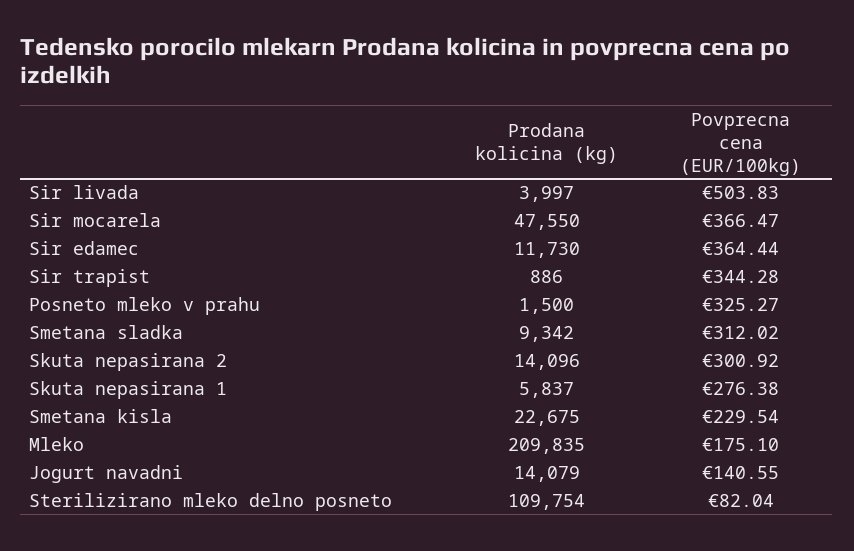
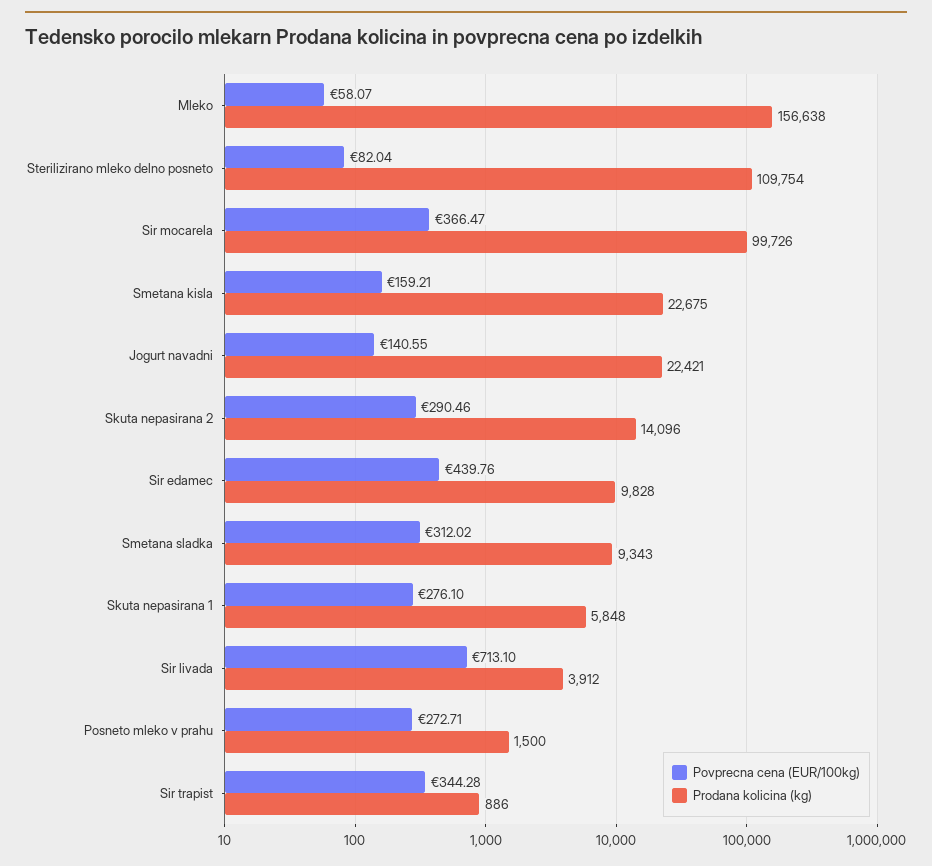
  {
    "Prodana kolicina (kg)": {
-     "Sir livada": 3997,
+     "Sir livada": 3912,
-     "Sir mocarela": 47550,
+     "Sir mocarela": 99726,
-     "Sir edamec": 11730,
+     "Sir edamec": 9828,
      "Sir trapist": 886,
      "Posneto mleko v prahu": 1500,
-     "Smetana sladka": 9342,
+     "Smetana sladka": 9343,
      "Skuta nepasirana 2": 14096,
-     "Skuta nepasirana 1": 5837,
+     "Skuta nepasirana 1": 5848,
      "Smetana kisla": 22675,
-     "Mleko": 209835,
+     "Mleko": 156638,
-     "Jogurt navadni": 14079,
+     "Jogurt navadni": 22421,
      "Sterilizirano mleko delno posneto": 109754
    },
    "Povprecna cena (EUR/100kg)": {
-     "Sir livada": 503.83,
+     "Sir livada": 713.1,
      "Sir mocarela": 366.47,
-     "Sir edamec": 364.44,
+     "Sir edamec": 439.76,
      "Sir trapist": 344.28,
-     "Posneto mleko v prahu": 325.27,
+     "Posneto mleko v prahu": 272.71,
      "Smetana sladka": 312.02,
-     "Skuta nepasirana 2": 300.92,
+     "Skuta nepasirana 2": 290.46,
-     "Skuta nepasirana 1": 276.38,
+     "Skuta nepasirana 1": 276.1,
-     "Smetana kisla": 229.54,
+     "Smetana kisla": 159.21,
-     "Mleko": 175.1,
+     "Mleko": 58.07,
      "Jogurt navadni": 140.55,
      "Sterilizirano mleko delno posneto": 82.04
    }
  }

